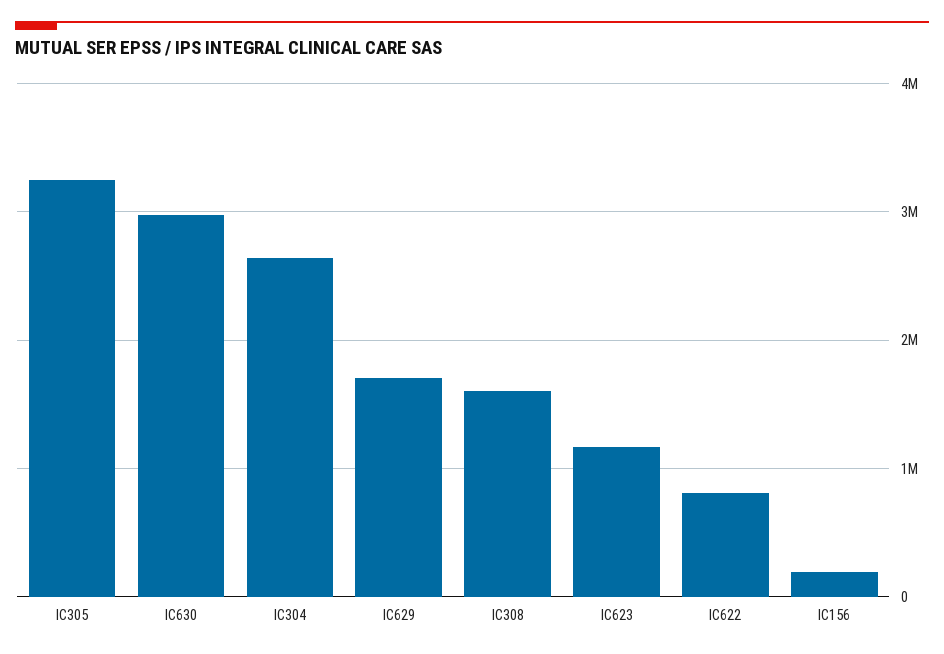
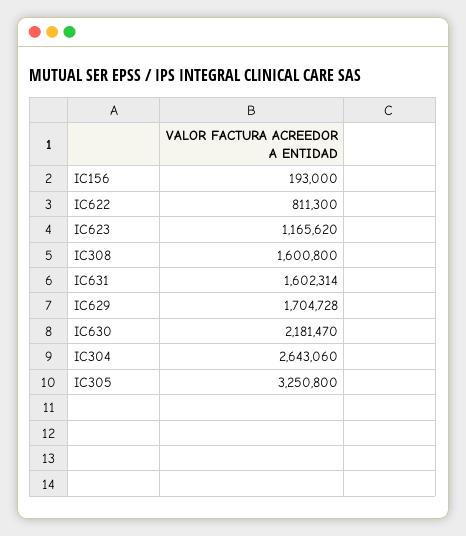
  {
    "IC305": 3250800,
-   "IC630": 3000000,
+   "IC630": 2181470,
    "IC304": 2643060,
    "IC629": 1704728,
    "IC308": 1600800,
    "IC623": 1165620,
    "IC622": 811300,
-   "IC156": 193000
+   "IC156": 193000,
+   "IC631": 1602314
  }

